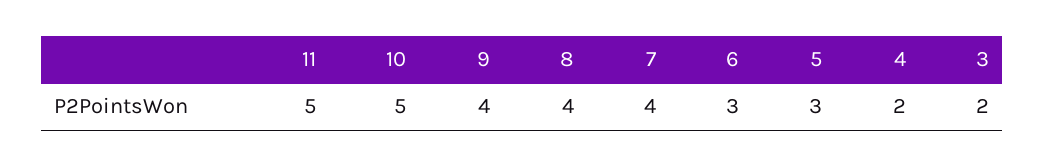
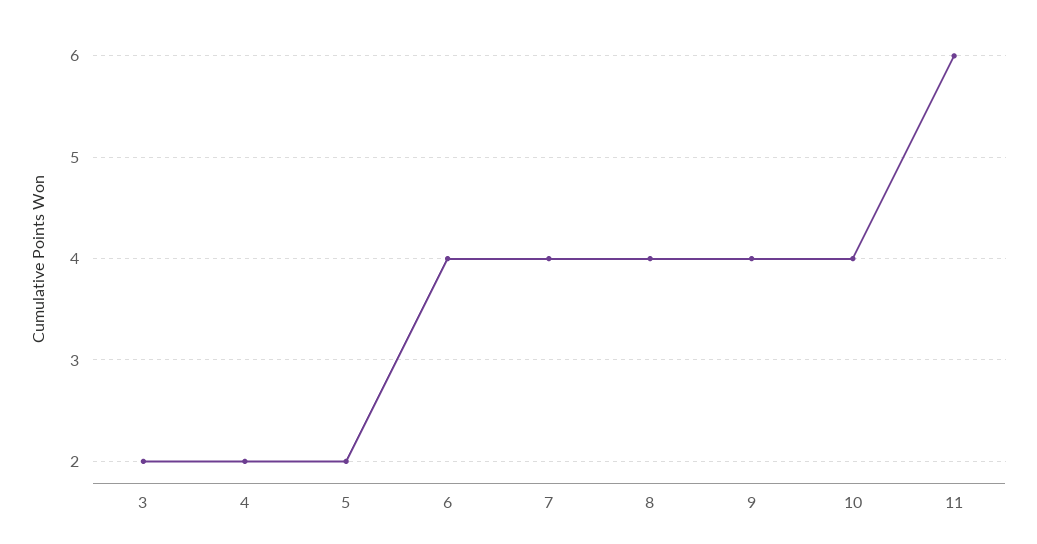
  {
-   "11": 5,
+   "11": 6,
-   "10": 5,
+   "10": 4,
    "9": 4,
    "8": 4,
    "7": 4,
-   "6": 3,
+   "6": 4,
-   "5": 3,
+   "5": 2,
    "4": 2,
    "3": 2
  }

